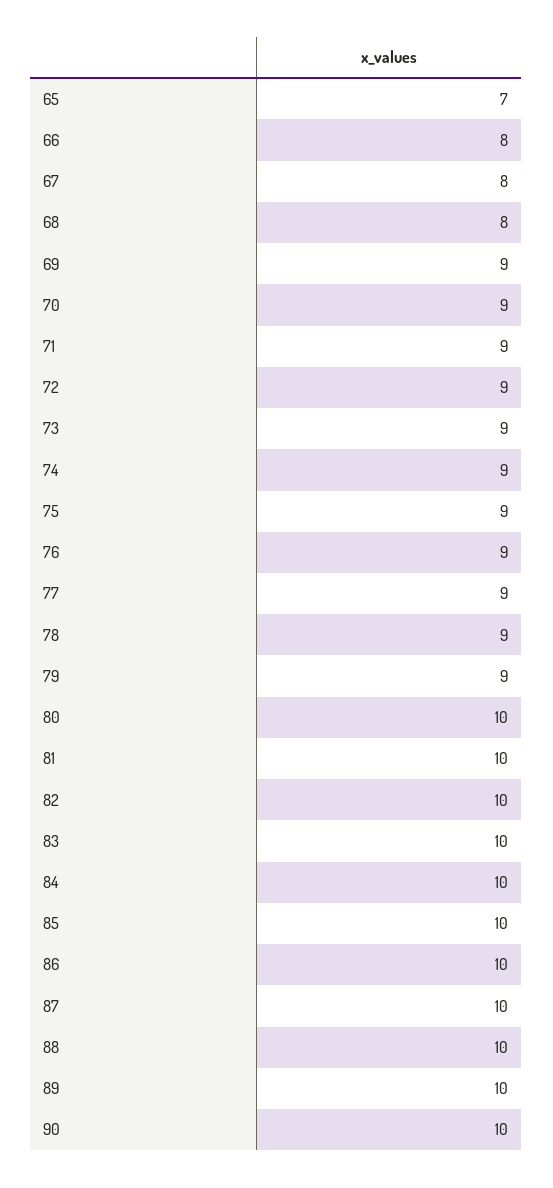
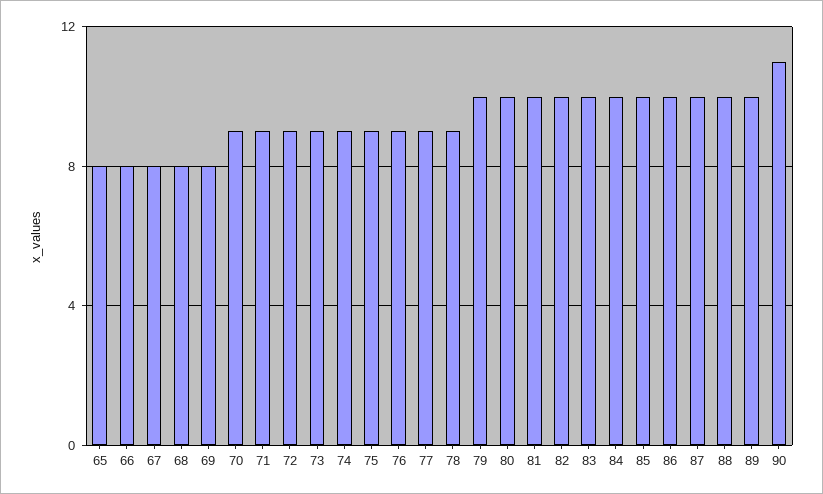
  {
-   "65": 7,
+   "65": 8,
    "66": 8,
    "67": 8,
    "68": 8,
-   "69": 9,
+   "69": 8,
    "70": 9,
    "71": 9,
    "72": 9,
    "73": 9,
    "74": 9,
    "75": 9,
    "76": 9,
    "77": 9,
    "78": 9,
-   "79": 9,
+   "79": 10,
    "80": 10,
    "81": 10,
    "82": 10,
    "83": 10,
    "84": 10,
    "85": 10,
    "86": 10,
    "87": 10,
    "88": 10,
    "89": 10,
-   "90": 10
+   "90": 11
  }

